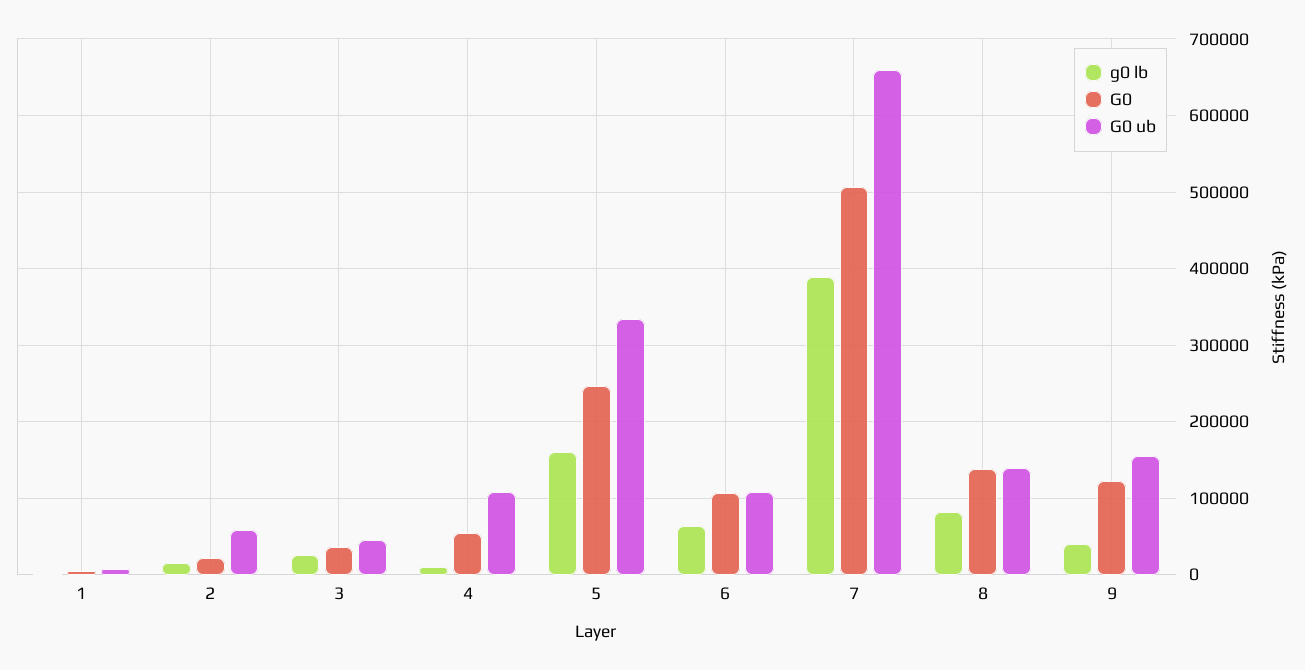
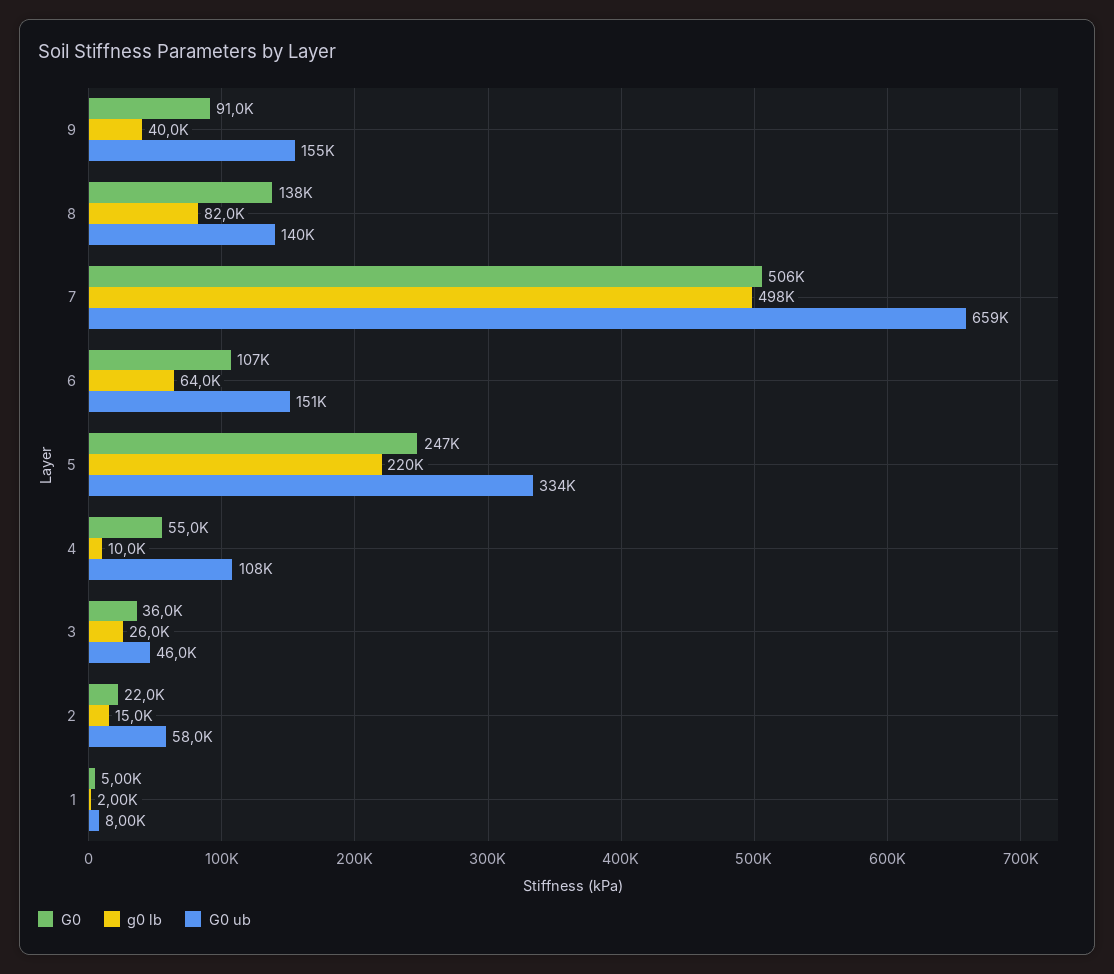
  {
    "g0 lb": {
      "1": 2000,
      "2": 15000,
      "3": 26000,
      "4": 10000,
-     "5": 160000,
+     "5": 220000,
      "6": 64000,
-     "7": 390000,
+     "7": 498000,
      "8": 82000,
      "9": 40000
    },
    "G0": {
      "1": 5000,
      "2": 22000,
      "3": 36000,
      "4": 55000,
      "5": 247000,
      "6": 107000,
      "7": 506000,
      "8": 138000,
-     "9": 120000
+     "9": 91000
    },
    "G0 ub": {
      "1": 8000,
      "2": 58000,
      "3": 46000,
      "4": 108000,
      "5": 334000,
-     "6": 110000,
+     "6": 151000,
      "7": 659000,
      "8": 140000,
      "9": 155000
    }
  }

